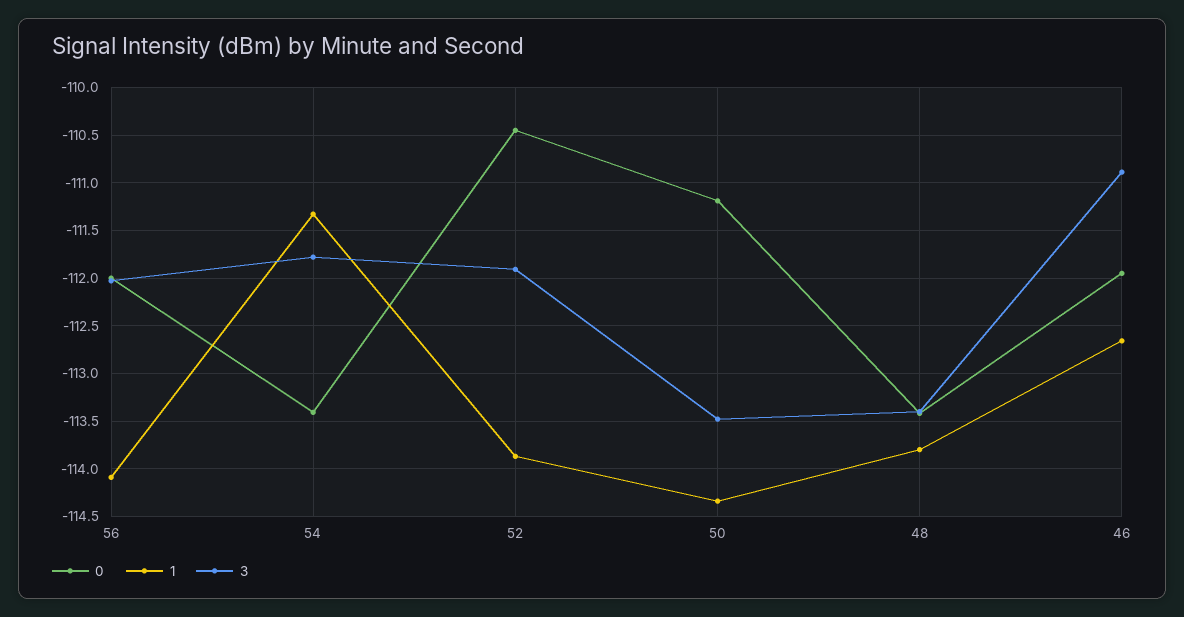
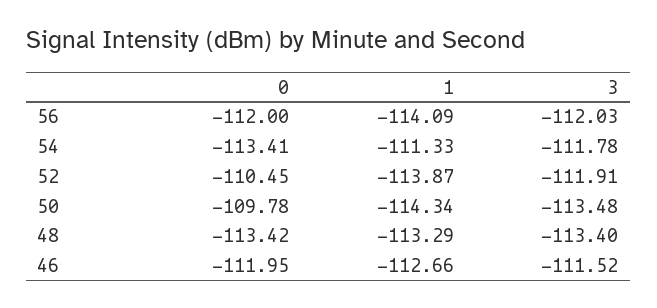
  {
    "0": {
      "56": -112,
      "54": -113.41,
      "52": -110.45,
-     "50": -111.2,
+     "50": -109.78,
      "48": -113.42,
      "46": -111.95
    },
    "1": {
      "56": -114.09,
      "54": -111.33,
      "52": -113.87,
      "50": -114.34,
-     "48": -113.8,
+     "48": -113.29,
      "46": -112.66
    },
    "3": {
      "56": -112.03,
      "54": -111.78,
      "52": -111.91,
      "50": -113.48,
      "48": -113.4,
-     "46": -110.9
+     "46": -111.52
    }
  }

